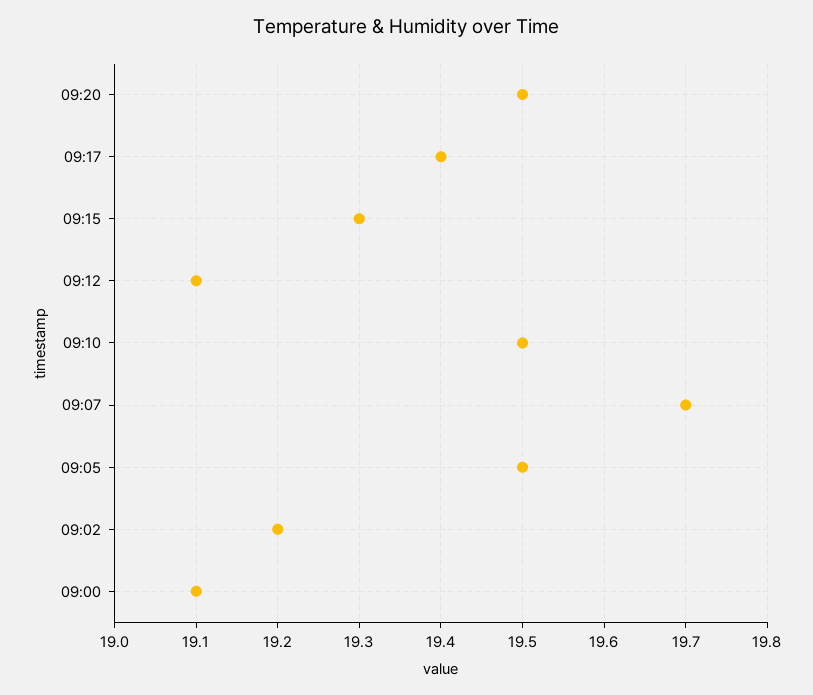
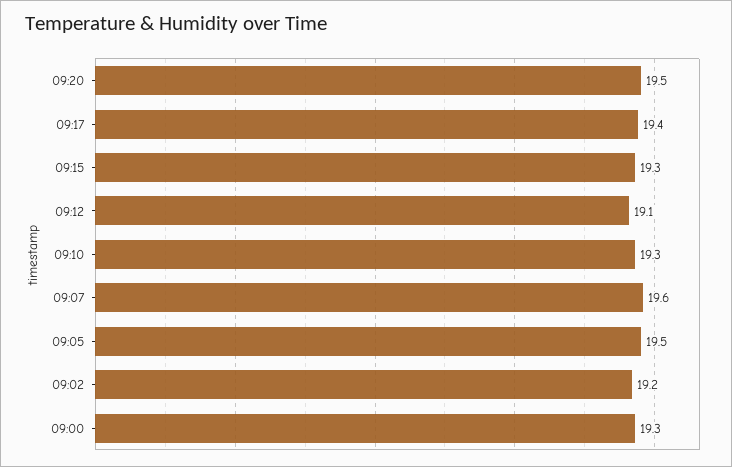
  {
    "09:20": 19.5,
    "09:17": 19.4,
    "09:15": 19.3,
    "09:12": 19.1,
-   "09:10": 19.5,
+   "09:10": 19.3,
-   "09:07": 19.7,
+   "09:07": 19.6,
    "09:05": 19.5,
    "09:02": 19.2,
-   "09:00": 19.1
+   "09:00": 19.3
  }

